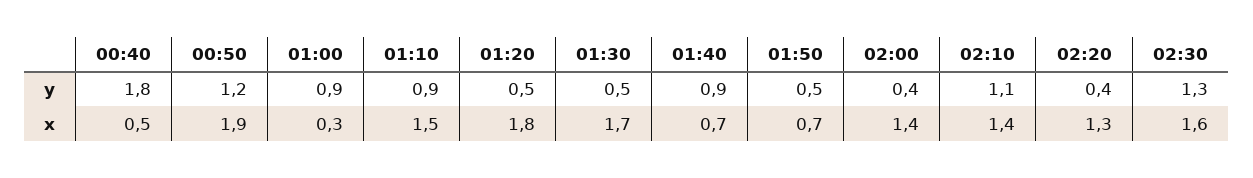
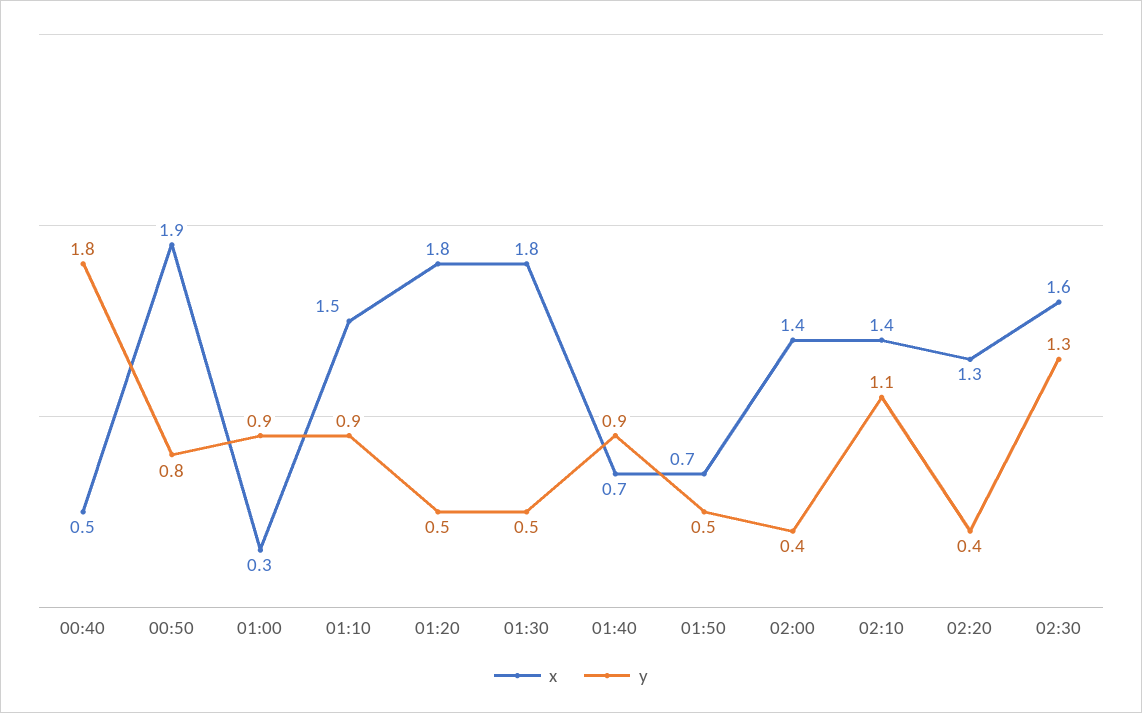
  {
    "y": {
      "00:40": 1.8,
-     "00:50": 1.2,
+     "00:50": 0.8,
      "01:00": 0.9,
      "01:10": 0.9,
      "01:20": 0.5,
      "01:30": 0.5,
      "01:40": 0.9,
      "01:50": 0.5,
      "02:00": 0.4,
      "02:10": 1.1,
      "02:20": 0.4,
      "02:30": 1.3
    },
    "x": {
      "00:40": 0.5,
      "00:50": 1.9,
      "01:00": 0.3,
      "01:10": 1.5,
      "01:20": 1.8,
-     "01:30": 1.7,
+     "01:30": 1.8,
      "01:40": 0.7,
      "01:50": 0.7,
      "02:00": 1.4,
      "02:10": 1.4,
      "02:20": 1.3,
      "02:30": 1.6
    }
  }

